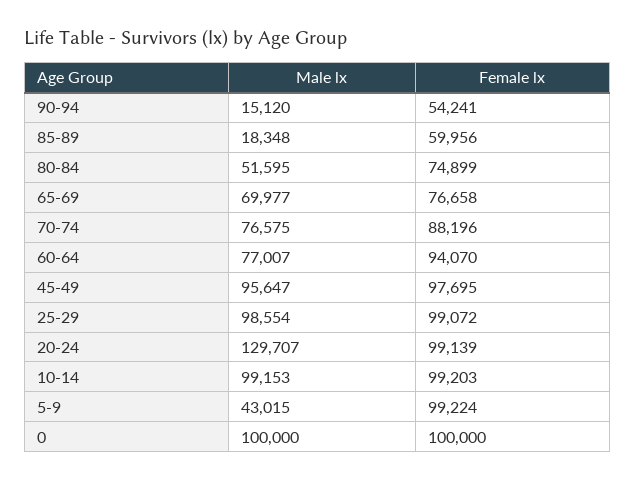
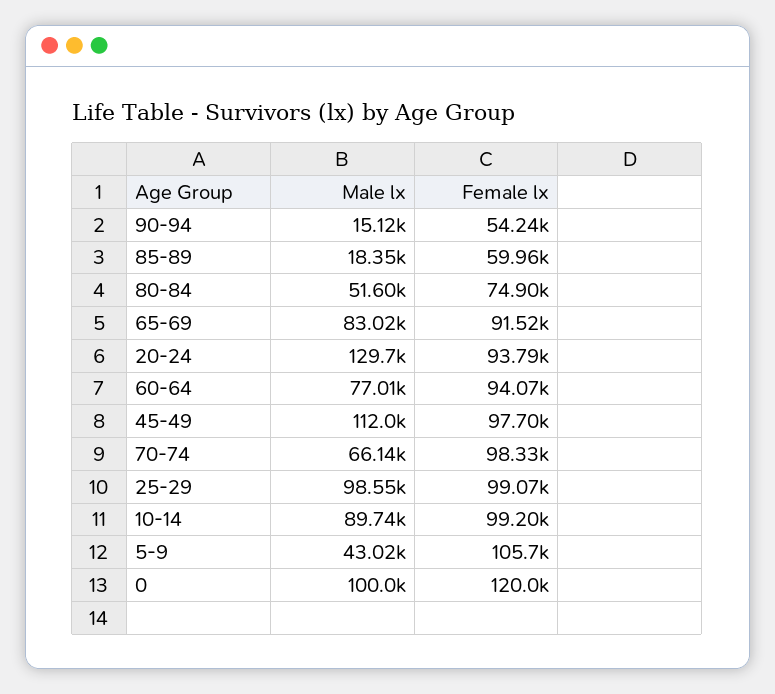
  {
    "Male lx": {
      "90-94": 15120,
      "85-89": 18348,
      "80-84": 51595,
-     "65-69": 69977,
+     "65-69": 83020,
-     "70-74": 76575,
+     "70-74": 66140,
      "60-64": 77007,
-     "45-49": 95647,
+     "45-49": 112000,
      "25-29": 98554,
      "20-24": 129707,
-     "10-14": 99153,
+     "10-14": 89740,
      "5-9": 43015,
      "0": 100000
    },
    "Female lx": {
      "90-94": 54241,
      "85-89": 59956,
      "80-84": 74899,
-     "65-69": 76658,
+     "65-69": 91520,
-     "70-74": 88196,
+     "70-74": 98330,
      "60-64": 94070,
      "45-49": 97695,
      "25-29": 99072,
-     "20-24": 99139,
+     "20-24": 93790,
      "10-14": 99203,
-     "5-9": 99224,
+     "5-9": 105700,
-     "0": 100000
+     "0": 120000
    }
  }

